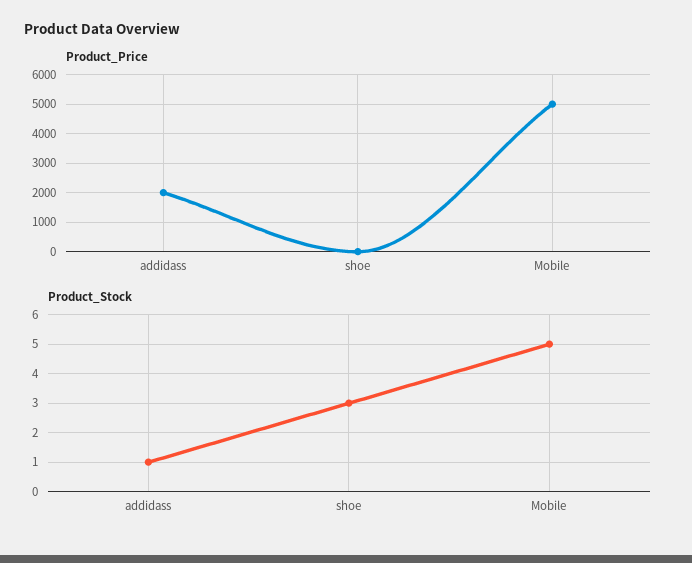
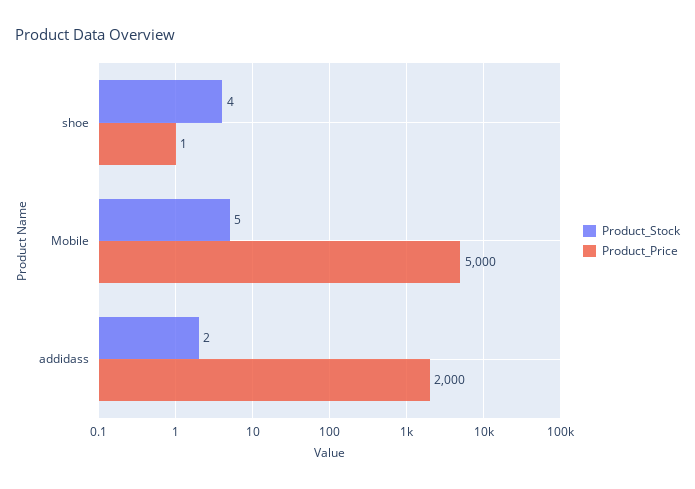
  {
    "Product_Price": {
      "addidass": 2000,
      "shoe": 1,
      "Mobile": 5000
    },
    "Product_Stock": {
-     "addidass": 1,
+     "addidass": 2,
-     "shoe": 3,
+     "shoe": 4,
      "Mobile": 5
    }
  }

